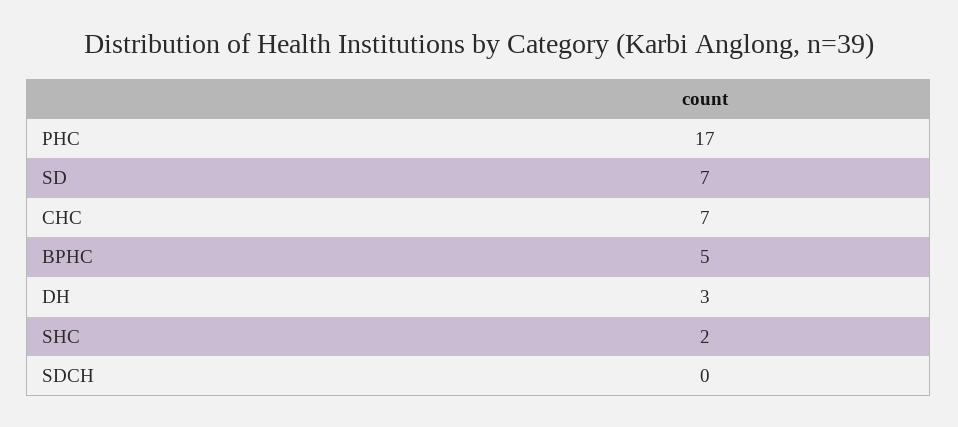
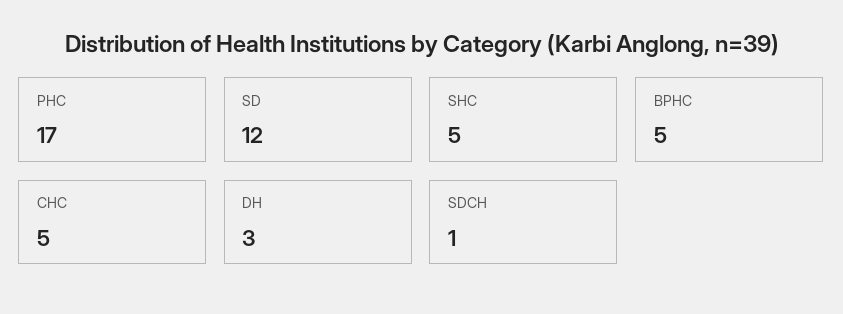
  {
    "PHC": 17,
-   "SD": 7,
+   "SD": 12,
-   "CHC": 7,
+   "CHC": 5,
    "BPHC": 5,
    "DH": 3,
-   "SHC": 2,
+   "SHC": 5,
-   "SDCH": 0
+   "SDCH": 1
  }

